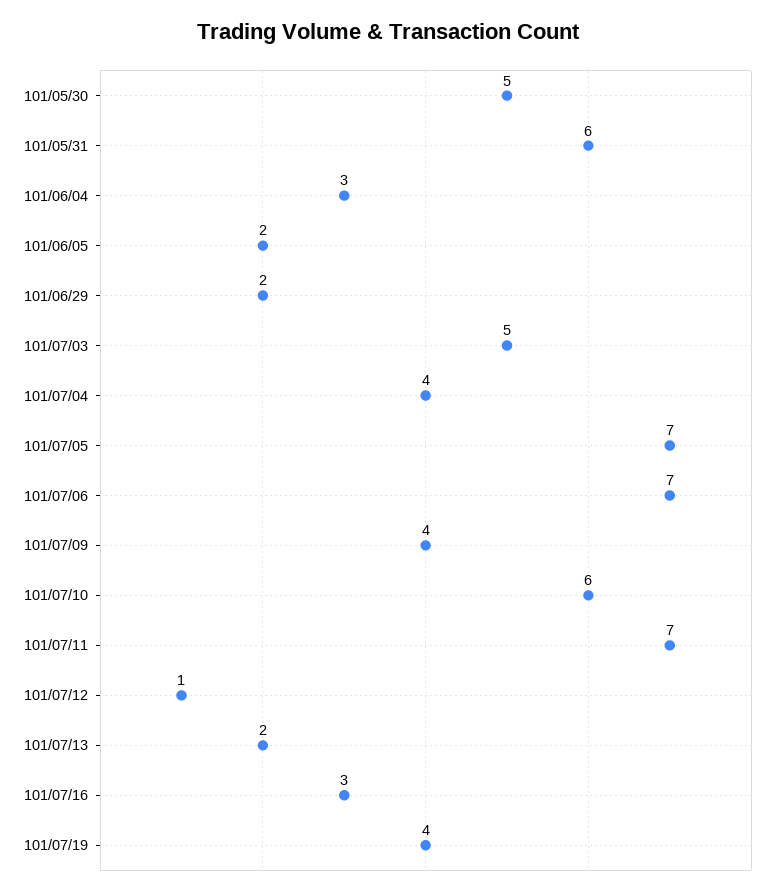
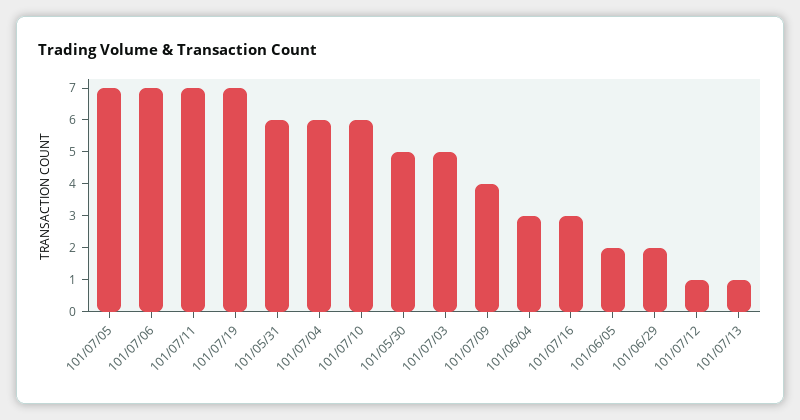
  {
    "101/05/30": 5,
    "101/05/31": 6,
    "101/06/04": 3,
    "101/06/05": 2,
    "101/06/29": 2,
    "101/07/03": 5,
-   "101/07/04": 4,
+   "101/07/04": 6,
    "101/07/05": 7,
    "101/07/06": 7,
    "101/07/09": 4,
    "101/07/10": 6,
    "101/07/11": 7,
    "101/07/12": 1,
-   "101/07/13": 2,
+   "101/07/13": 1,
    "101/07/16": 3,
-   "101/07/19": 4
+   "101/07/19": 7
  }

